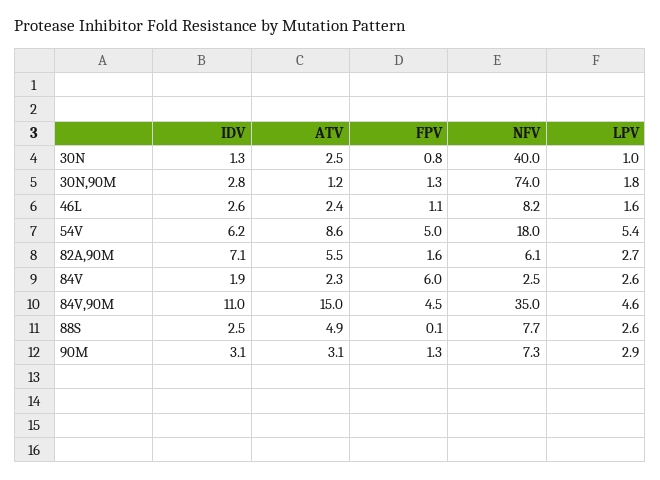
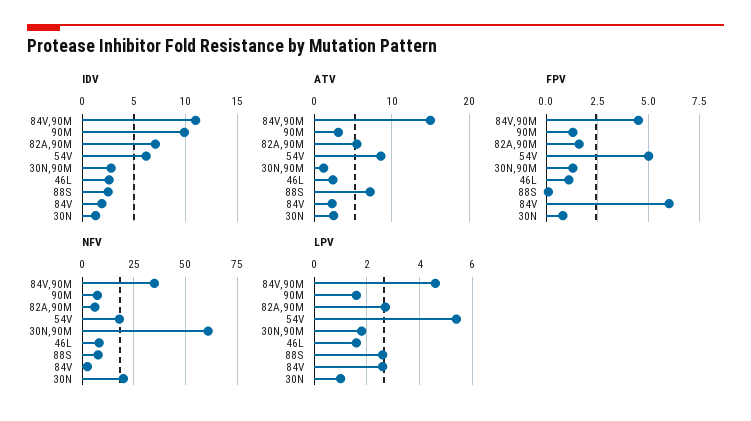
  {
    "IDV": {
      "30N": 1.3,
      "30N,90M": 2.8,
      "46L": 2.6,
      "54V": 6.2,
      "82A,90M": 7.1,
      "84V": 1.9,
      "84V,90M": 11,
      "88S": 2.5,
-     "90M": 3.1
+     "90M": 10
    },
    "ATV": {
      "30N": 2.5,
      "30N,90M": 1.2,
      "46L": 2.4,
      "54V": 8.6,
      "82A,90M": 5.5,
      "84V": 2.3,
      "84V,90M": 15,
-     "88S": 4.9,
+     "88S": 7,
      "90M": 3.1
    },
    "FPV": {
      "30N": 0.8,
      "30N,90M": 1.3,
      "46L": 1.1,
      "54V": 5,
      "82A,90M": 1.6,
      "84V": 6,
      "84V,90M": 4.5,
      "88S": 0.1,
      "90M": 1.3
    },
    "NFV": {
-     "30N": 40,
+     "30N": 20,
-     "30N,90M": 74,
+     "30N,90M": 60,
      "46L": 8.2,
      "54V": 18,
      "82A,90M": 6.1,
      "84V": 2.5,
      "84V,90M": 35,
      "88S": 7.7,
      "90M": 7.3
    },
    "LPV": {
      "30N": 1,
      "30N,90M": 1.8,
      "46L": 1.6,
      "54V": 5.4,
      "82A,90M": 2.7,
      "84V": 2.6,
      "84V,90M": 4.6,
      "88S": 2.6,
-     "90M": 2.9
+     "90M": 1.5
    }
  }

